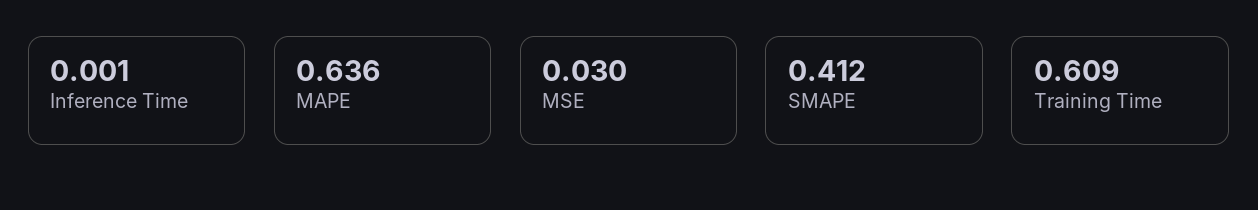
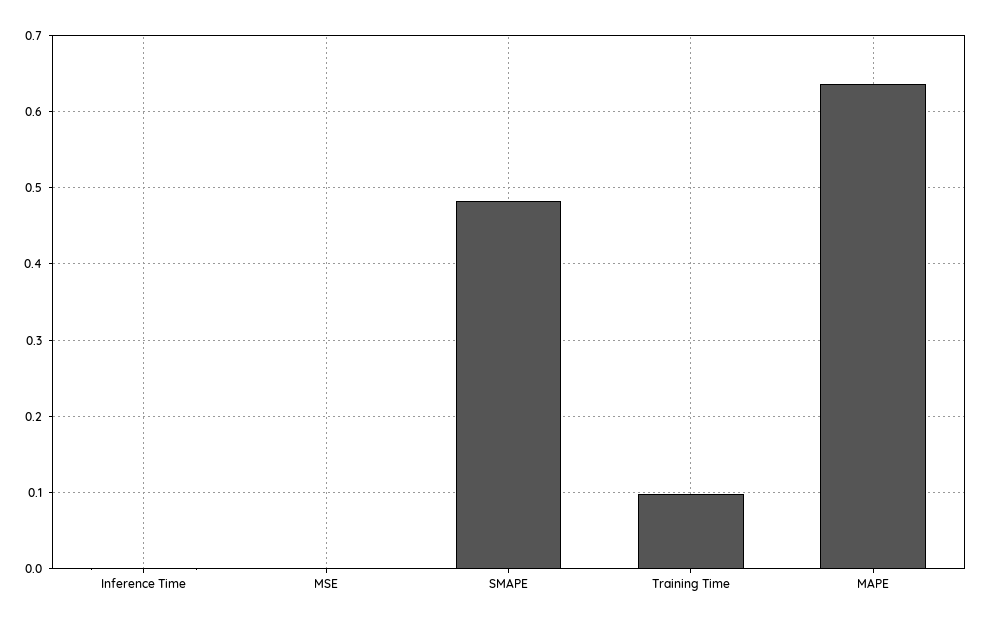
  {
    "Inference Time": 0.001,
    "MAPE": 0.636,
-   "MSE": 0.03,
+   "MSE": 0,
-   "SMAPE": 0.412,
+   "SMAPE": 0.48,
-   "Training Time": 0.609
+   "Training Time": 0.1
  }

